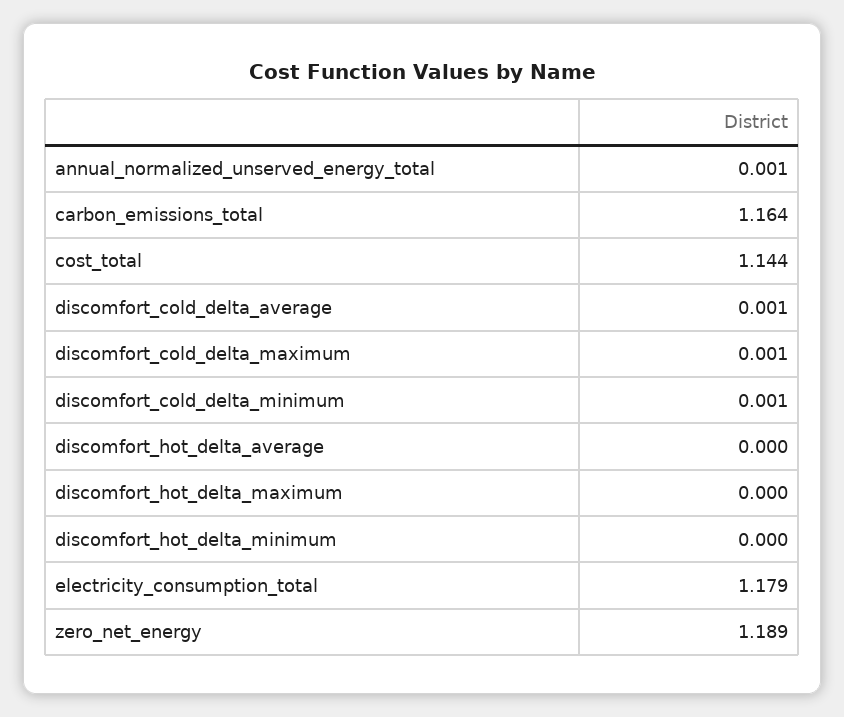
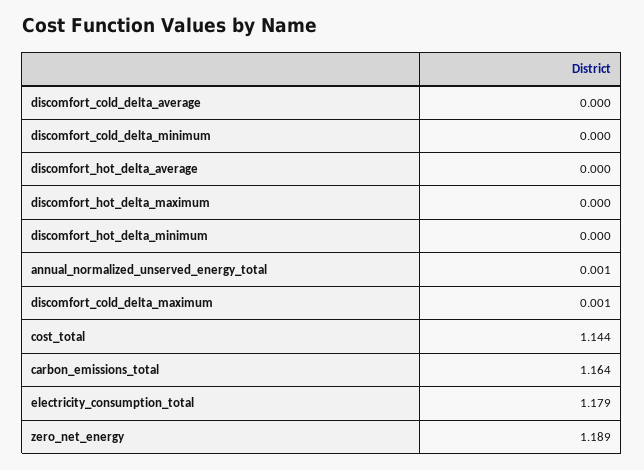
  {
    "annual_normalized_unserved_energy_total": 0.001,
    "carbon_emissions_total": 1.164,
    "cost_total": 1.144,
-   "discomfort_cold_delta_average": 0.001,
+   "discomfort_cold_delta_average": 0,
    "discomfort_cold_delta_maximum": 0.001,
-   "discomfort_cold_delta_minimum": 0.001,
+   "discomfort_cold_delta_minimum": 0,
    "discomfort_hot_delta_average": 0,
    "discomfort_hot_delta_maximum": 0,
    "discomfort_hot_delta_minimum": 0,
    "electricity_consumption_total": 1.179,
    "zero_net_energy": 1.189
  }

